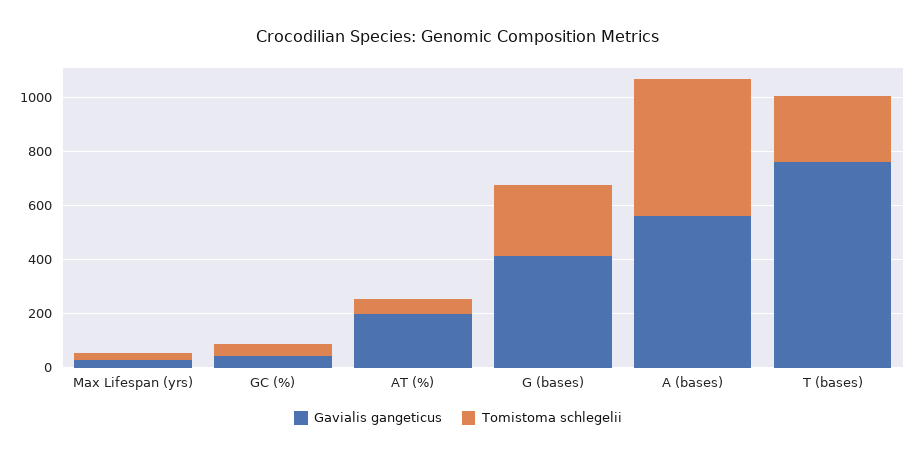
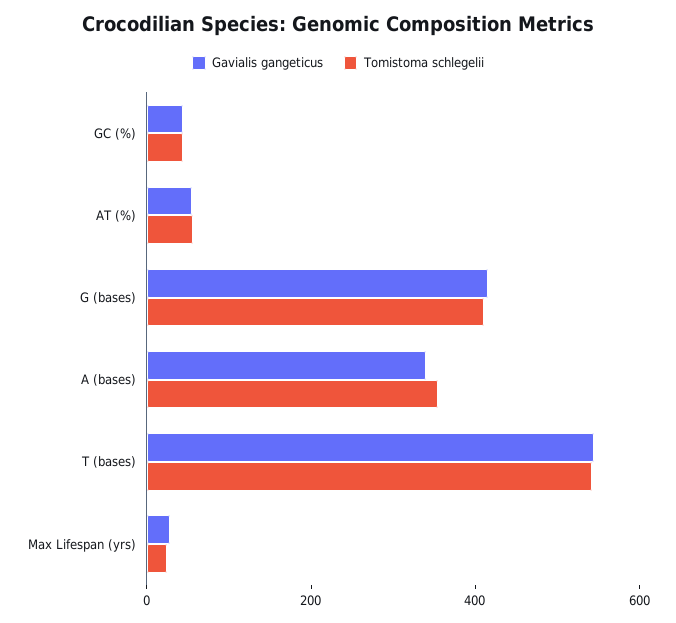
  {
    "Gavialis gangeticus": {
      "Max Lifespan (yrs)": 50,
      "GC (%)": 50,
-     "AT (%)": 200,
+     "AT (%)": 50,
      "G (bases)": 400,
-     "A (bases)": 550,
+     "A (bases)": 350,
-     "T (bases)": 750
+     "T (bases)": 550
    },
    "Tomistoma schlegelii": {
      "Max Lifespan (yrs)": 0,
      "GC (%)": 50,
      "AT (%)": 50,
-     "G (bases)": 250,
+     "G (bases)": 400,
-     "A (bases)": 500,
+     "A (bases)": 350,
-     "T (bases)": 250
+     "T (bases)": 550
    }
  }

